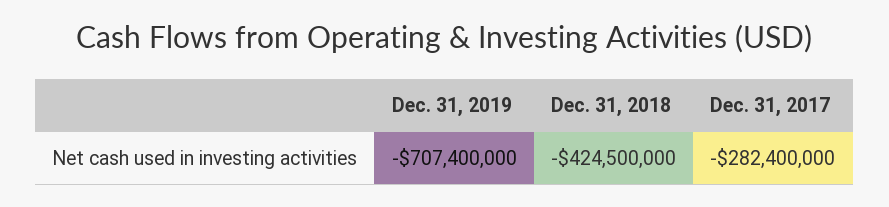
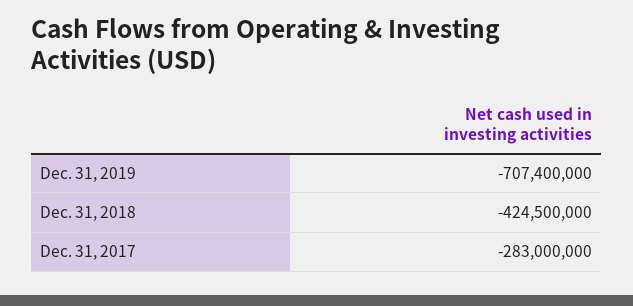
  {
    "Dec. 31, 2019": -707400000,
    "Dec. 31, 2018": -424500000,
-   "Dec. 31, 2017": -282400000
+   "Dec. 31, 2017": -283000000
  }

